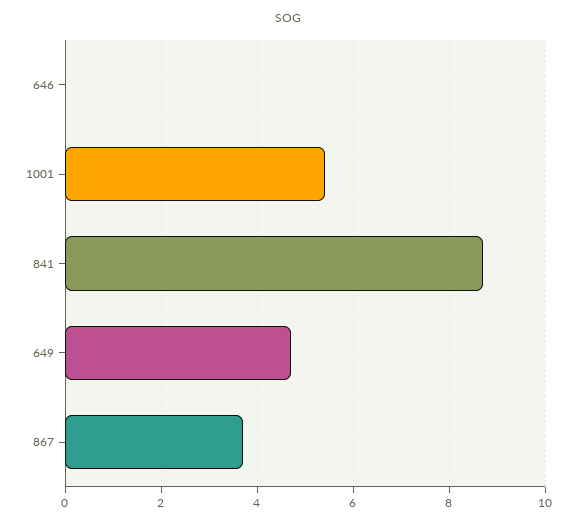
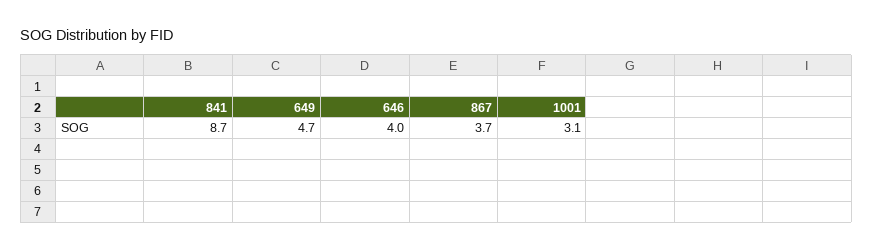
  {
-   "646": 0,
+   "646": 4,
-   "1001": 5.5,
+   "1001": 3.1,
    "841": 8.7,
    "649": 4.7,
    "867": 3.7
  }

